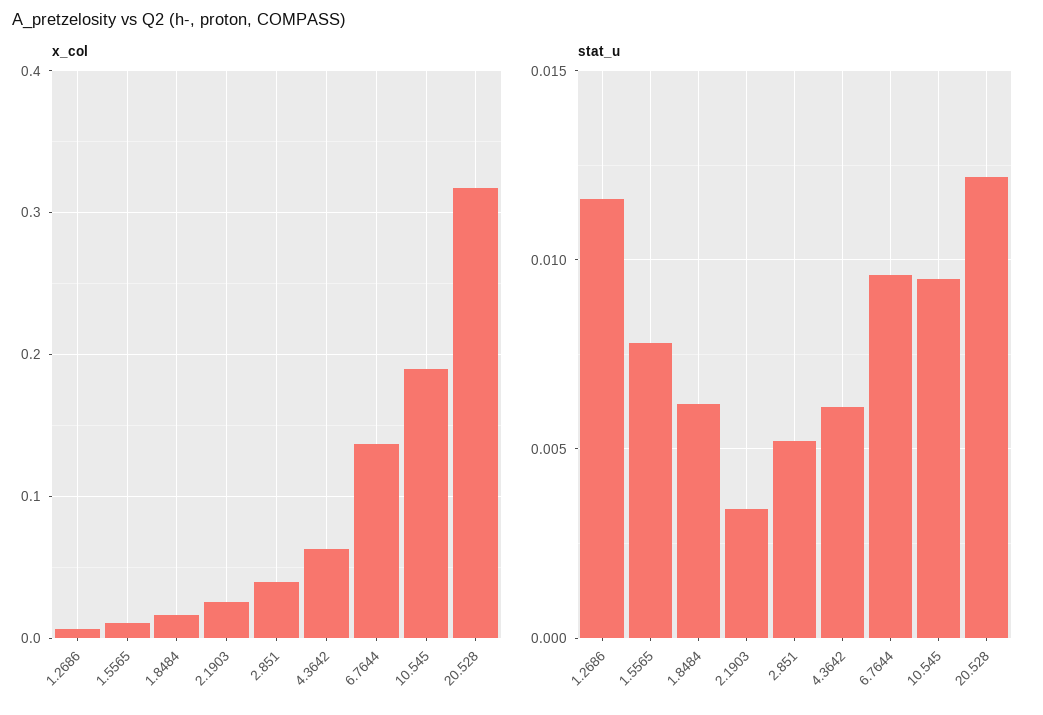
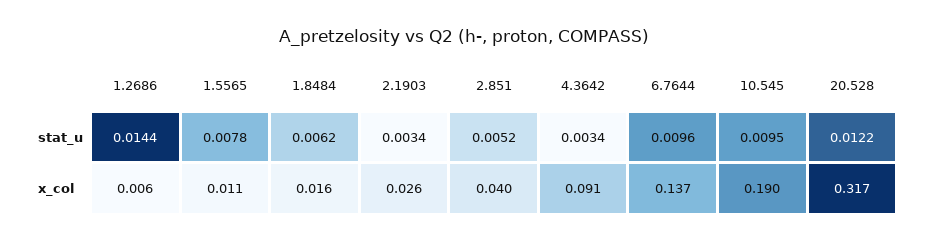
  {
    "x_col": {
      "1.2686": 0.006,
      "1.5565": 0.011,
      "1.8484": 0.016,
      "2.1903": 0.026,
      "2.851": 0.04,
-     "4.3642": 0.06,
+     "4.3642": 0.091,
      "6.7644": 0.137,
      "10.545": 0.19,
      "20.528": 0.317
    },
    "stat_u": {
-     "1.2686": 0.0115,
+     "1.2686": 0.0144,
      "1.5565": 0.0078,
      "1.8484": 0.0062,
      "2.1903": 0.0034,
      "2.851": 0.0052,
-     "4.3642": 0.006,
+     "4.3642": 0.0034,
      "6.7644": 0.0096,
      "10.545": 0.0095,
      "20.528": 0.0122
    }
  }

